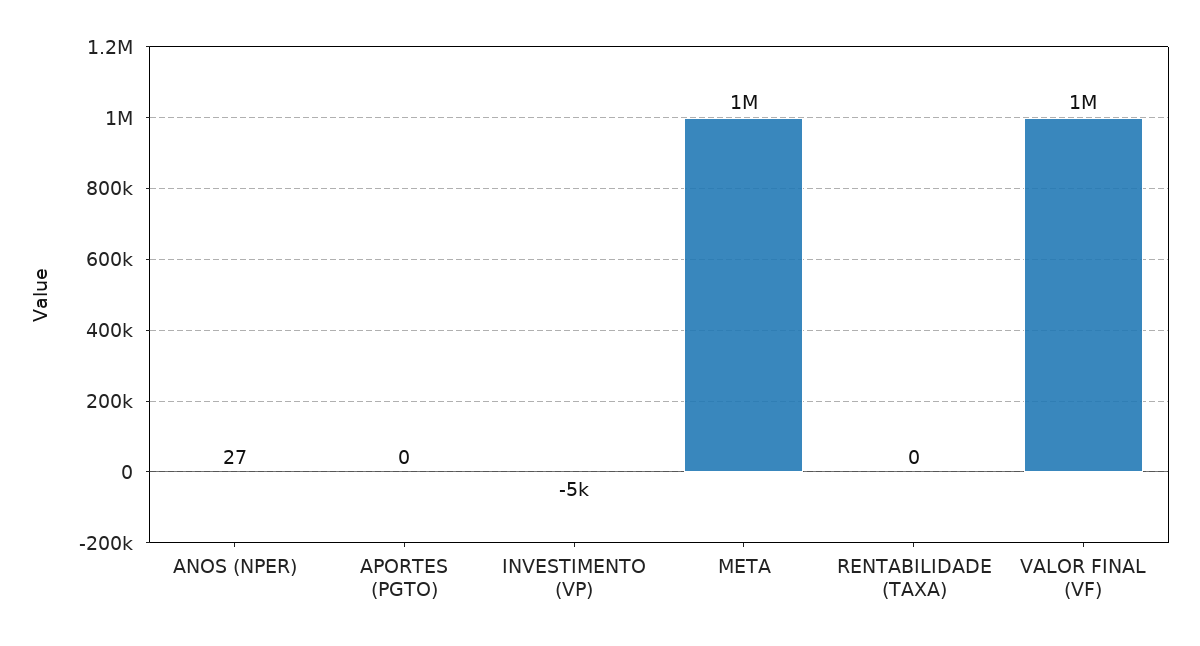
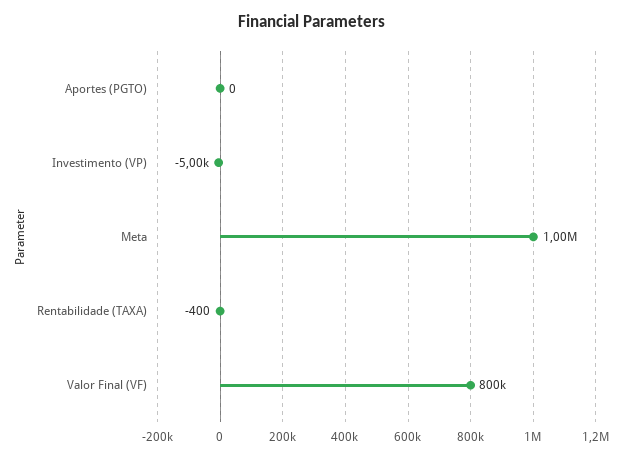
  {
-   "ANOS (NPER)": 27,
    "APORTES (PGTO)": 0,
    "INVESTIMENTO (VP)": -5000,
    "META": 1000000,
-   "RENTABILIDADE (TAXA)": 0,
+   "RENTABILIDADE (TAXA)": -400,
-   "VALOR FINAL (VF)": 1000000
+   "VALOR FINAL (VF)": 800000
  }

